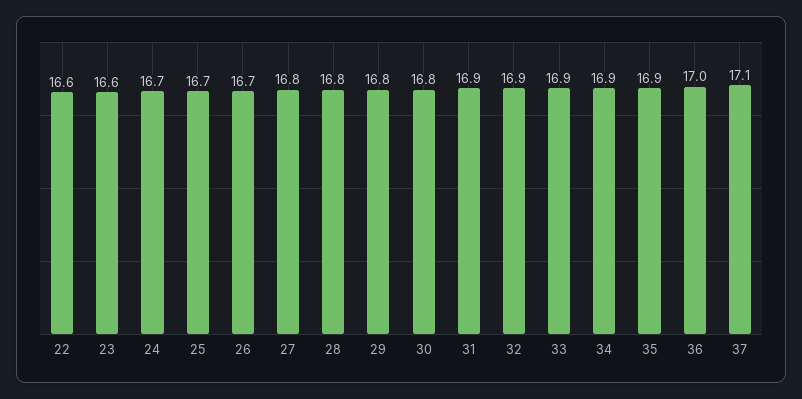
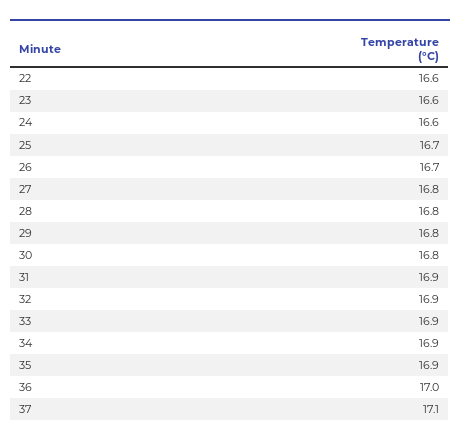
  {
    "22": 16.6,
    "23": 16.6,
-   "24": 16.7,
+   "24": 16.6,
    "25": 16.7,
    "26": 16.7,
    "27": 16.8,
    "28": 16.8,
    "29": 16.8,
    "30": 16.8,
    "31": 16.9,
    "32": 16.9,
    "33": 16.9,
    "34": 16.9,
    "35": 16.9,
    "36": 17,
    "37": 17.1
  }

